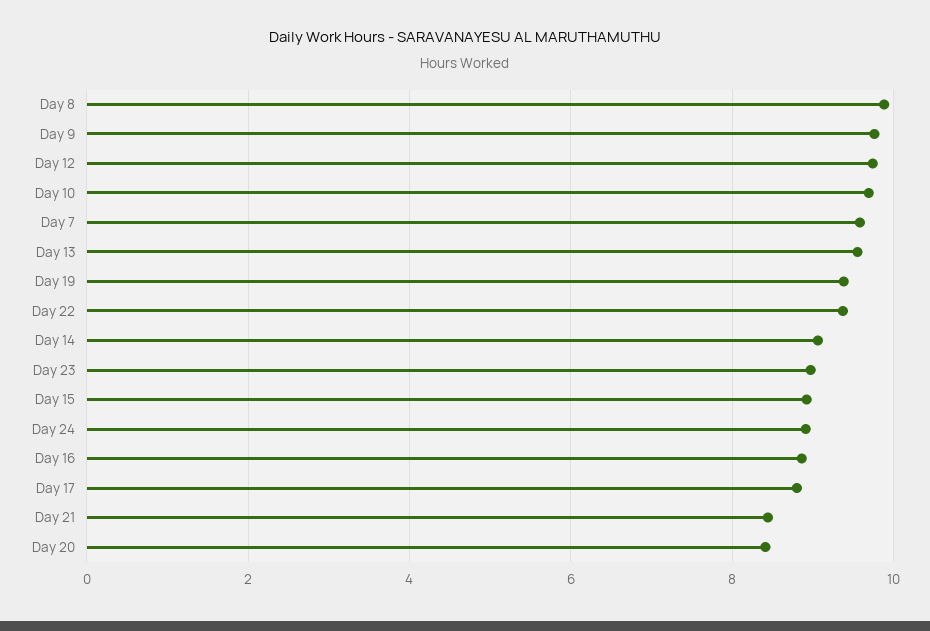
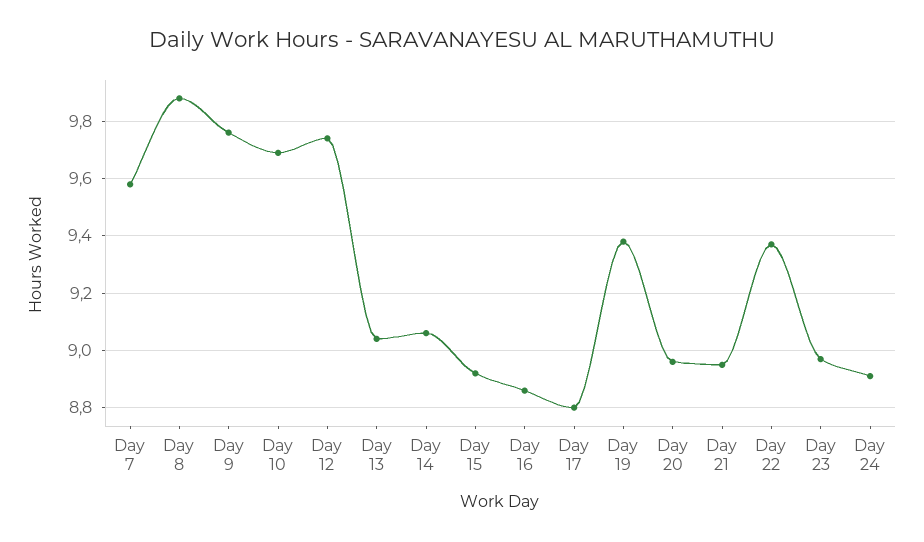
  {
    "Day 8": 9.9,
    "Day 9": 9.75,
    "Day 12": 9.75,
    "Day 10": 9.7,
    "Day 7": 9.6,
-   "Day 13": 9.6,
+   "Day 13": 9.05,
    "Day 19": 9.4,
    "Day 22": 9.35,
    "Day 14": 9.05,
    "Day 23": 8.95,
    "Day 15": 8.9,
    "Day 24": 8.9,
    "Day 16": 8.85,
    "Day 17": 8.8,
-   "Day 21": 8.4,
+   "Day 21": 8.95,
-   "Day 20": 8.4
+   "Day 20": 8.95
  }

